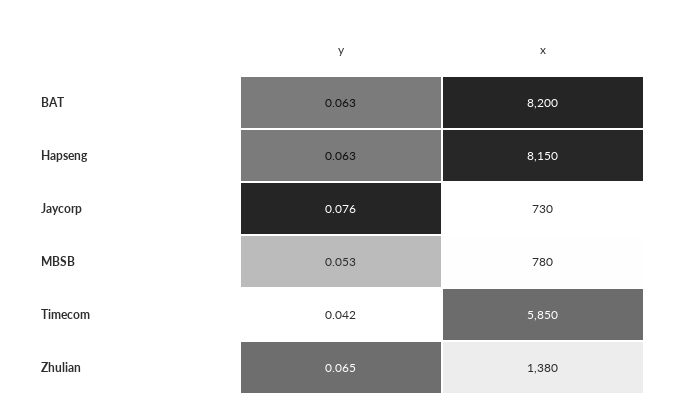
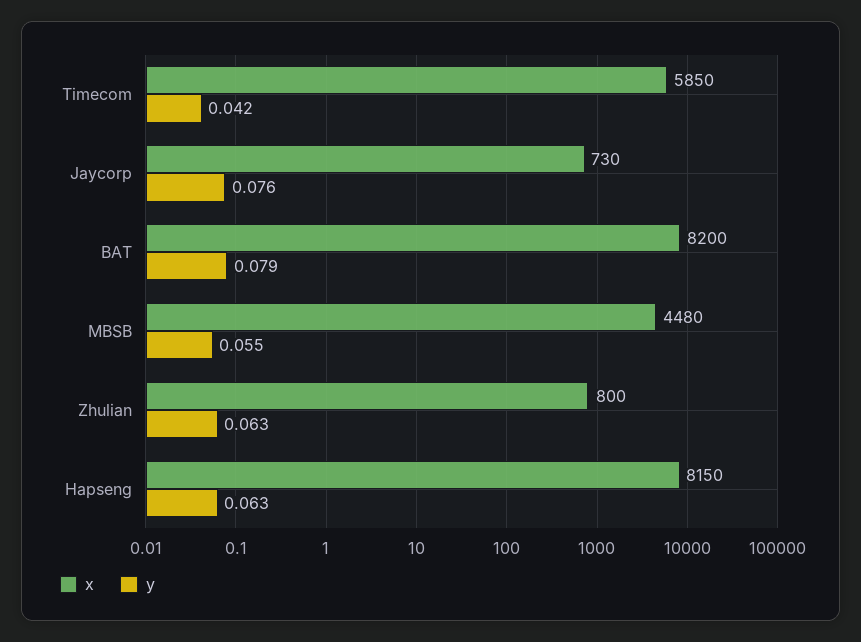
  {
    "y": {
-     "BAT": 0.063,
+     "BAT": 0.079,
      "Hapseng": 0.063,
      "Jaycorp": 0.076,
-     "MBSB": 0.053,
+     "MBSB": 0.055,
      "Timecom": 0.042,
-     "Zhulian": 0.065
+     "Zhulian": 0.063
    },
    "x": {
      "BAT": 8200,
      "Hapseng": 8150,
      "Jaycorp": 730,
-     "MBSB": 780,
+     "MBSB": 4480,
      "Timecom": 5850,
-     "Zhulian": 1380
+     "Zhulian": 800
    }
  }

